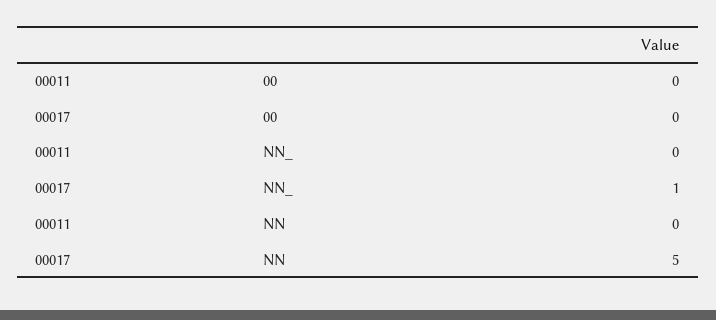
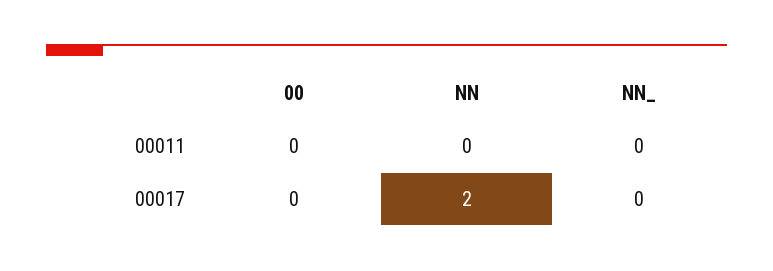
  {
    "00011": {
      "00": 0,
      "NN_": 0,
      "NN": 0
    },
    "00017": {
      "00": 0,
-     "NN_": 1,
+     "NN_": 0,
-     "NN": 5
+     "NN": 2
    }
  }

